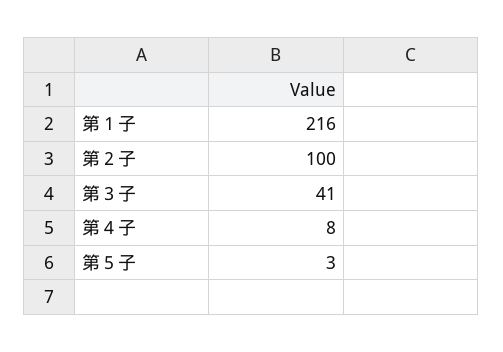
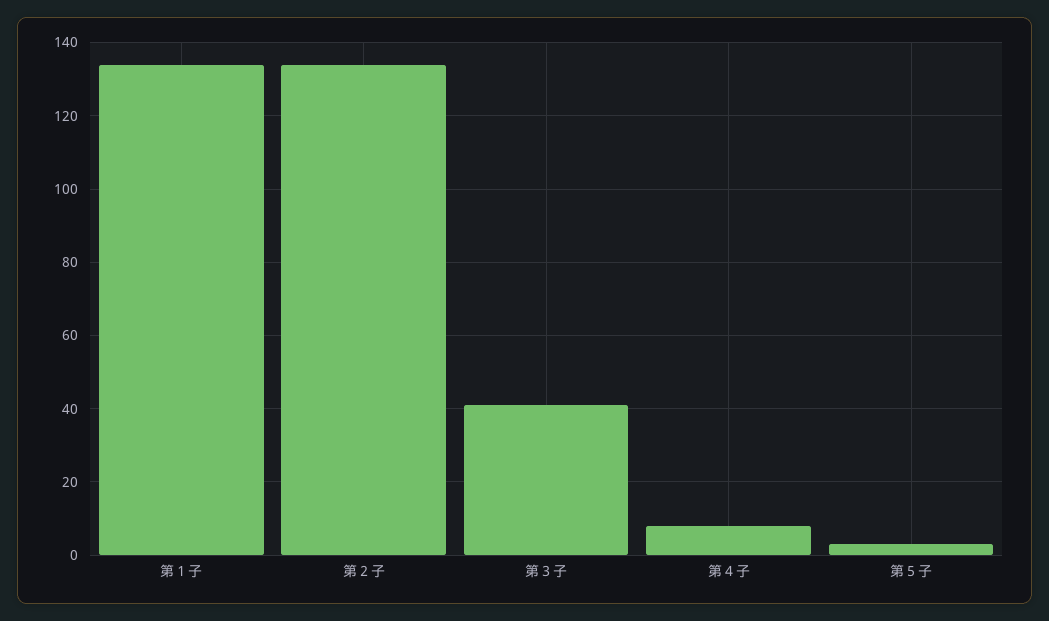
  {
-   "第１子": 216,
+   "第１子": 135,
-   "第２子": 100,
+   "第２子": 135,
    "第３子": 41,
    "第４子": 8,
    "第５子": 3
  }

